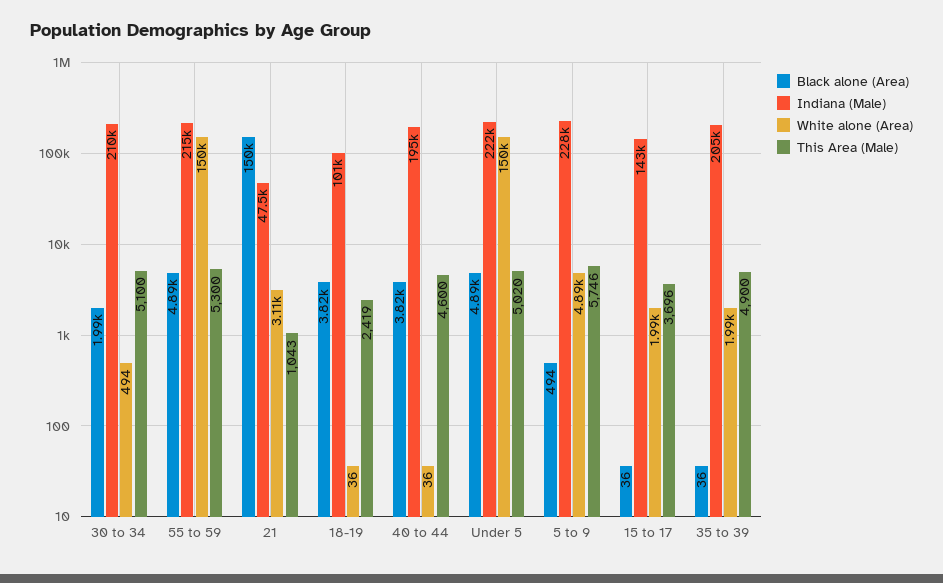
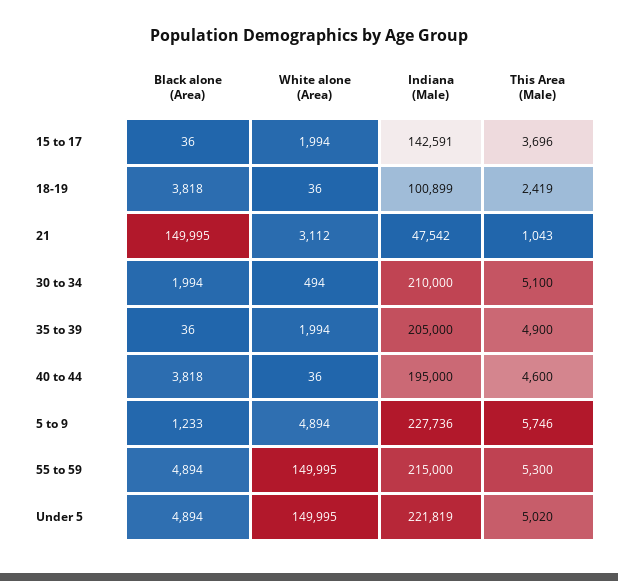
  {
    "Black alone (Area)": {
      "30 to 34": 1994,
      "55 to 59": 4894,
      "21": 149995,
      "18-19": 3818,
      "40 to 44": 3818,
      "Under 5": 4894,
-     "5 to 9": 494,
+     "5 to 9": 1233,
      "15 to 17": 36,
      "35 to 39": 36
    },
    "Indiana (Male)": {
      "30 to 34": 210000,
      "55 to 59": 215000,
      "21": 47542,
      "18-19": 100899,
      "40 to 44": 195000,
      "Under 5": 221819,
      "5 to 9": 227736,
      "15 to 17": 142591,
      "35 to 39": 205000
    },
    "White alone (Area)": {
      "30 to 34": 494,
      "55 to 59": 149995,
      "21": 3112,
      "18-19": 36,
      "40 to 44": 36,
      "Under 5": 149995,
      "5 to 9": 4894,
      "15 to 17": 1994,
      "35 to 39": 1994
    },
    "This Area (Male)": {
      "30 to 34": 5100,
      "55 to 59": 5300,
      "21": 1043,
      "18-19": 2419,
      "40 to 44": 4600,
      "Under 5": 5020,
      "5 to 9": 5746,
      "15 to 17": 3696,
      "35 to 39": 4900
    }
  }

